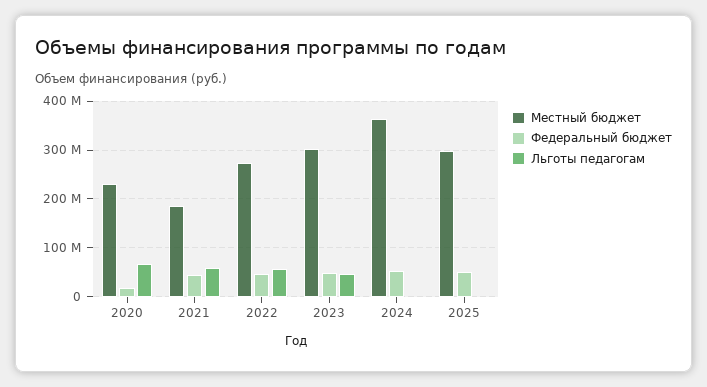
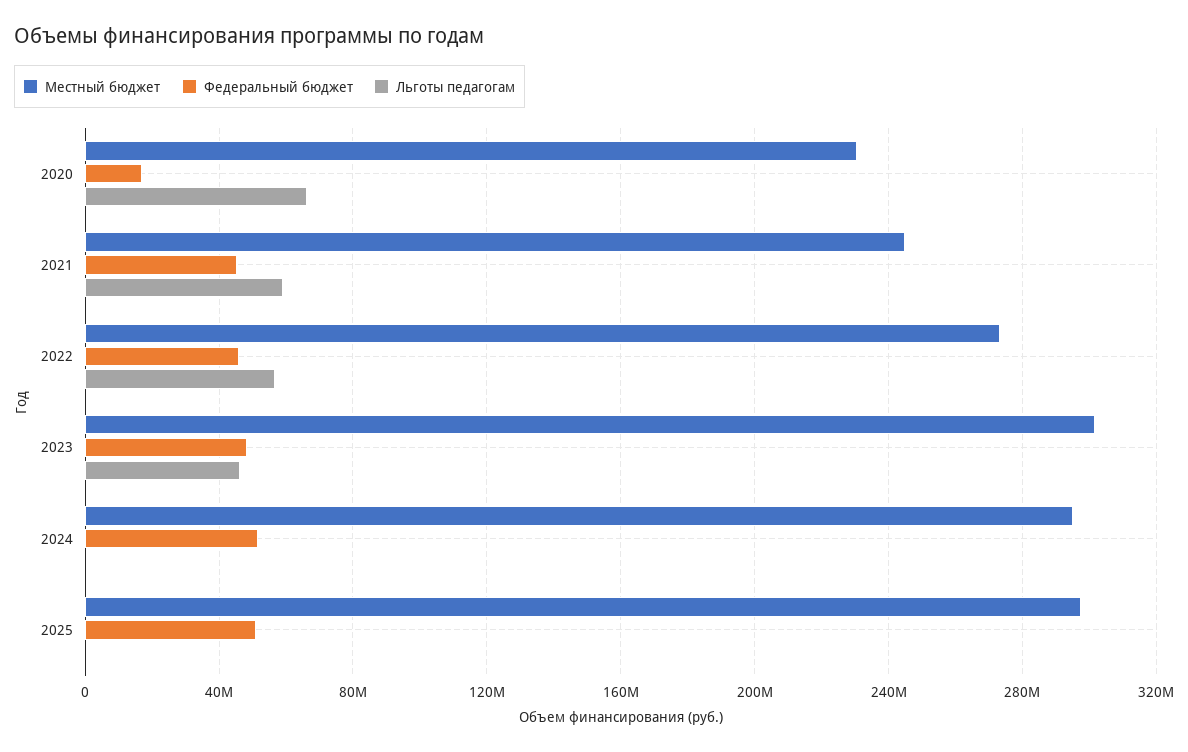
  {
    "Местный бюджет": {
      "2020": 230000000,
-     "2021": 180000000,
+     "2021": 245000000,
      "2022": 275000000,
      "2023": 300000000,
-     "2024": 360000000,
+     "2024": 295000000,
      "2025": 295000000
    },
    "Федеральный бюджет": {
      "2020": 15000000,
      "2021": 45000000,
      "2022": 45000000,
      "2023": 50000000,
      "2024": 50000000,
      "2025": 50000000
    },
    "Льготы педагогам": {
      "2020": 65000000,
      "2021": 60000000,
      "2022": 55000000,
      "2023": 45000000,
      "2024": 0,
      "2025": 0
    }
  }

